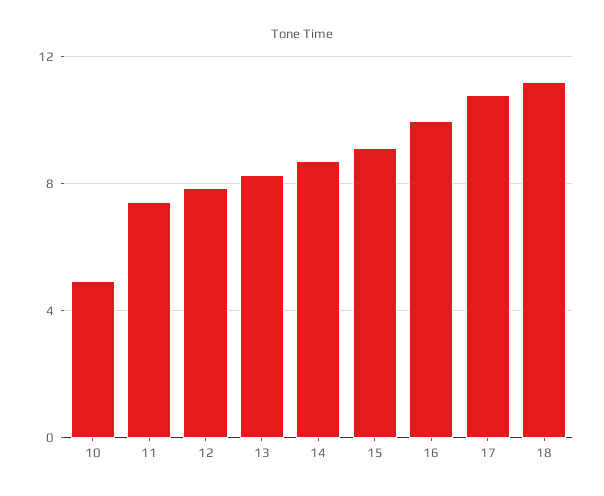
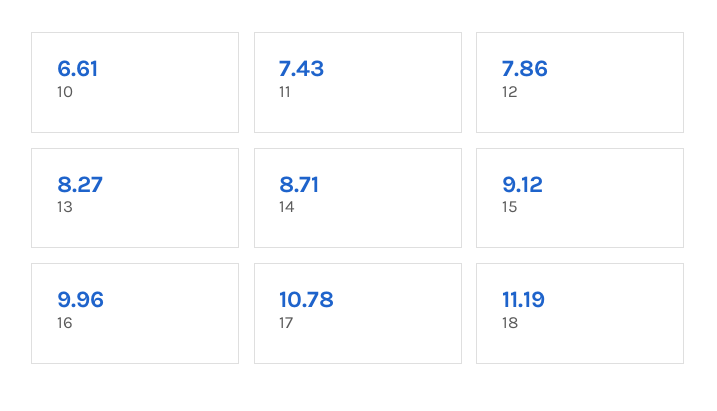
  {
-   "10": 5,
+   "10": 6.61,
    "11": 7.43,
    "12": 7.86,
    "13": 8.27,
    "14": 8.71,
    "15": 9.12,
    "16": 9.96,
    "17": 10.78,
    "18": 11.19
  }

